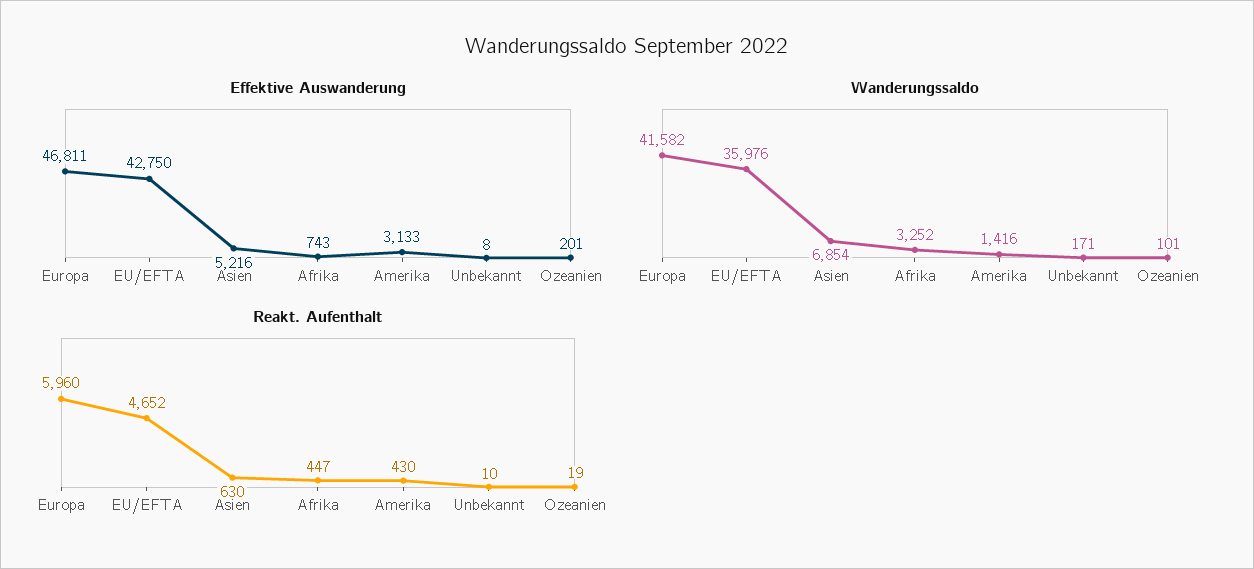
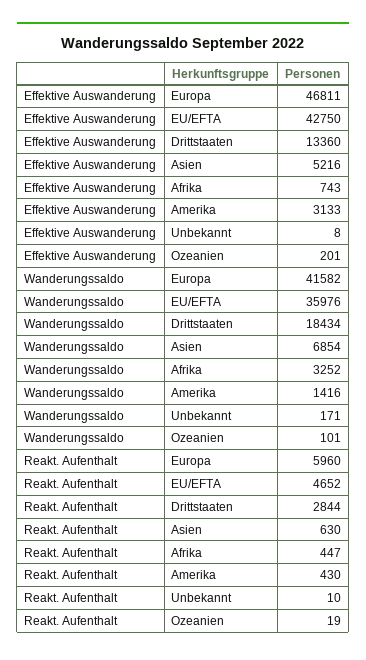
  {
    "Effektive Auswanderung": {
      "Europa": 46811,
      "EU/EFTA": 42750,
      "Asien": 5216,
      "Afrika": 743,
      "Amerika": 3133,
      "Unbekannt": 8,
-     "Ozeanien": 201
+     "Ozeanien": 201,
+     "Drittstaaten": 13360
    },
    "Wanderungssaldo": {
      "Europa": 41582,
      "EU/EFTA": 35976,
      "Asien": 6854,
      "Afrika": 3252,
      "Amerika": 1416,
      "Unbekannt": 171,
-     "Ozeanien": 101
+     "Ozeanien": 101,
+     "Drittstaaten": 18434
    },
    "Reakt. Aufenthalt": {
      "Europa": 5960,
      "EU/EFTA": 4652,
      "Asien": 630,
      "Afrika": 447,
      "Amerika": 430,
      "Unbekannt": 10,
-     "Ozeanien": 19
+     "Ozeanien": 19,
+     "Drittstaaten": 2844
    }
  }

